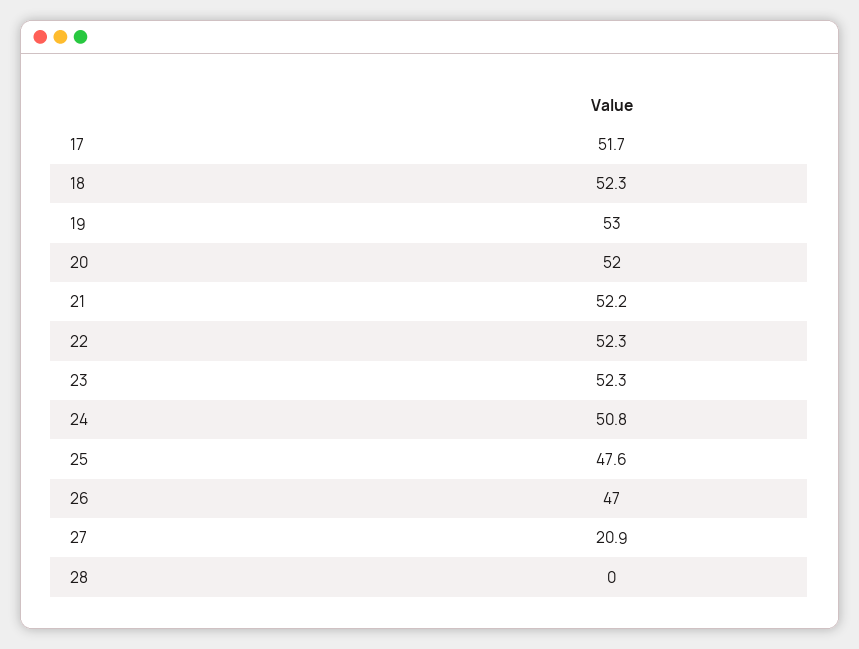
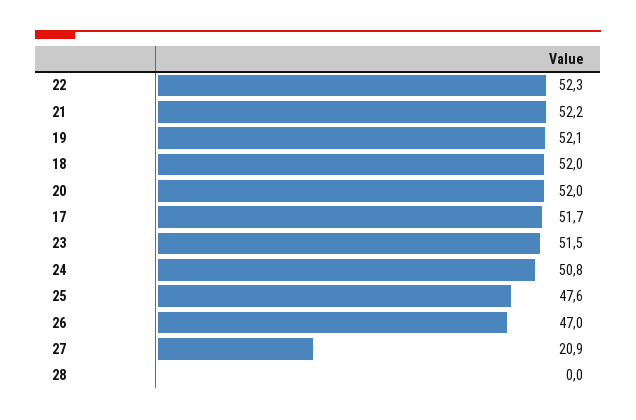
  {
    "17": 51.7,
-   "18": 52.3,
+   "18": 52,
-   "19": 53,
+   "19": 52.1,
    "20": 52,
    "21": 52.2,
    "22": 52.3,
-   "23": 52.3,
+   "23": 51.5,
    "24": 50.8,
    "25": 47.6,
    "26": 47,
    "27": 20.9,
    "28": 0
  }

